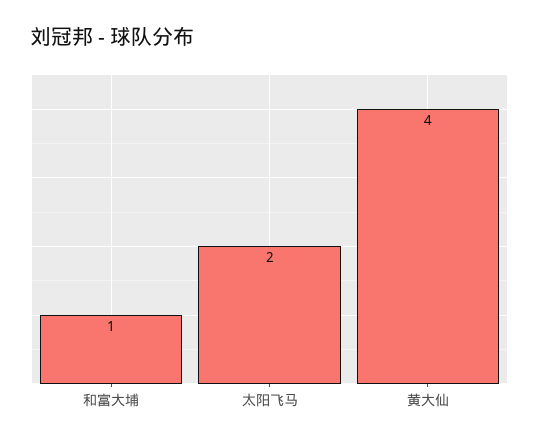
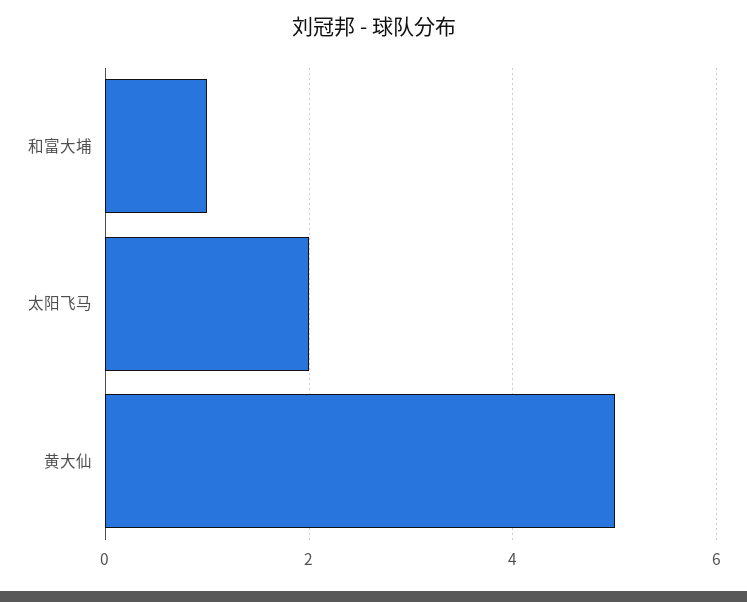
  {
    "和富大埔": 1,
    "太阳飞马": 2,
-   "黄大仙": 4
+   "黄大仙": 5
  }

